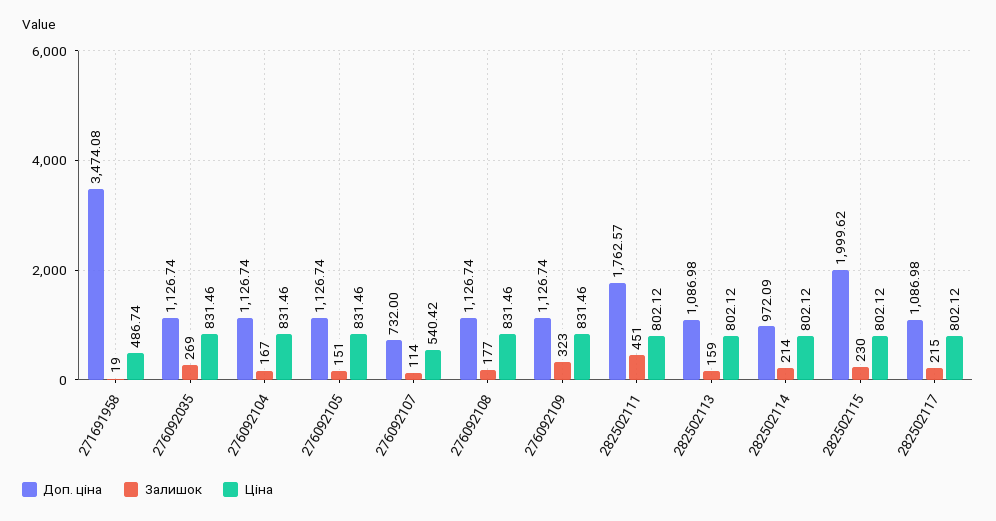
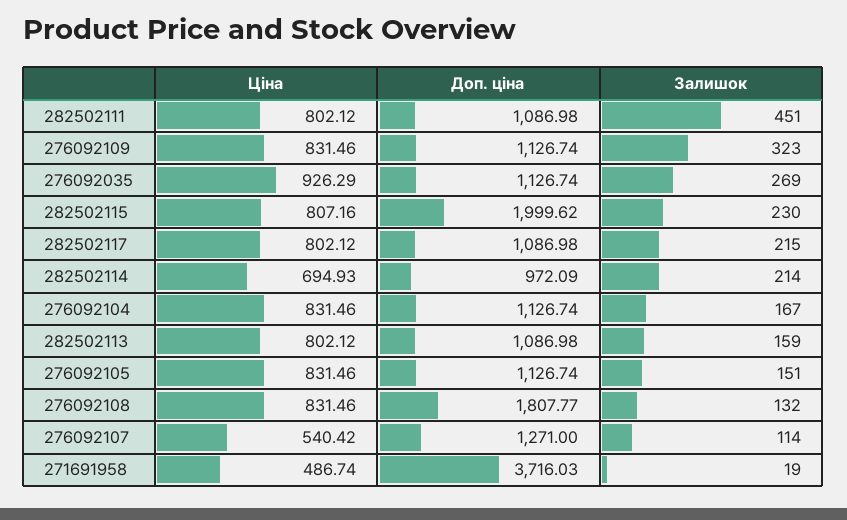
  {
    "Доп. ціна": {
-     "271691958": 3474.08,
+     "271691958": 3716.03,
      "276092035": 1126.74,
      "276092104": 1126.74,
      "276092105": 1126.74,
-     "276092107": 732,
+     "276092107": 1271,
-     "276092108": 1126.74,
+     "276092108": 1807.77,
      "276092109": 1126.74,
-     "282502111": 1762.57,
+     "282502111": 1086.98,
      "282502113": 1086.98,
      "282502114": 972.09,
      "282502115": 1999.62,
      "282502117": 1086.98
    },
    "Залишок": {
      "271691958": 19,
      "276092035": 269,
      "276092104": 167,
      "276092105": 151,
      "276092107": 114,
-     "276092108": 177,
+     "276092108": 132,
      "276092109": 323,
      "282502111": 451,
      "282502113": 159,
      "282502114": 214,
      "282502115": 230,
      "282502117": 215
    },
    "Ціна": {
      "271691958": 486.74,
-     "276092035": 831.46,
+     "276092035": 926.29,
      "276092104": 831.46,
      "276092105": 831.46,
      "276092107": 540.42,
      "276092108": 831.46,
      "276092109": 831.46,
      "282502111": 802.12,
      "282502113": 802.12,
-     "282502114": 802.12,
+     "282502114": 694.93,
-     "282502115": 802.12,
+     "282502115": 807.16,
      "282502117": 802.12
    }
  }

